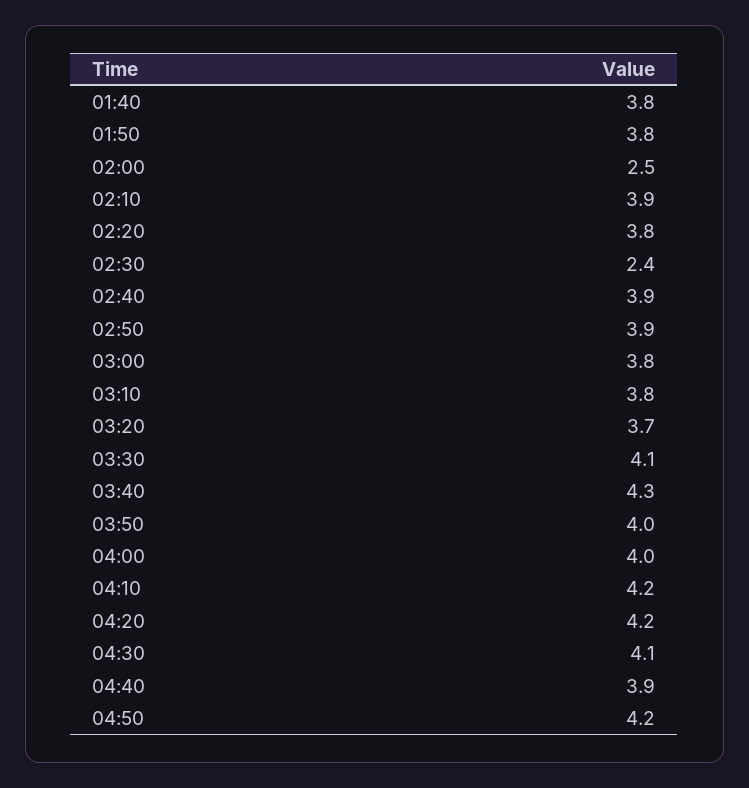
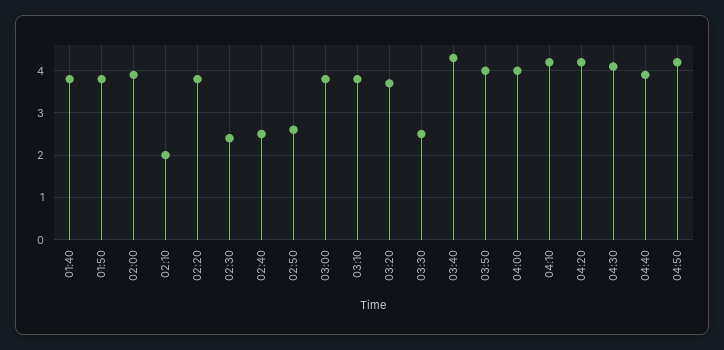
  {
    "01:40": 3.8,
    "01:50": 3.8,
-   "02:00": 2.5,
+   "02:00": 4,
-   "02:10": 3.9,
+   "02:10": 2,
    "02:20": 3.8,
    "02:30": 2.4,
-   "02:40": 3.9,
+   "02:40": 2.5,
-   "02:50": 3.9,
+   "02:50": 2.5,
    "03:00": 3.8,
    "03:10": 3.8,
    "03:20": 3.7,
-   "03:30": 4.1,
+   "03:30": 2.5,
    "03:40": 4.3,
    "03:50": 4,
    "04:00": 4,
    "04:10": 4.2,
    "04:20": 4.2,
    "04:30": 4.1,
    "04:40": 3.9,
    "04:50": 4.2
  }

